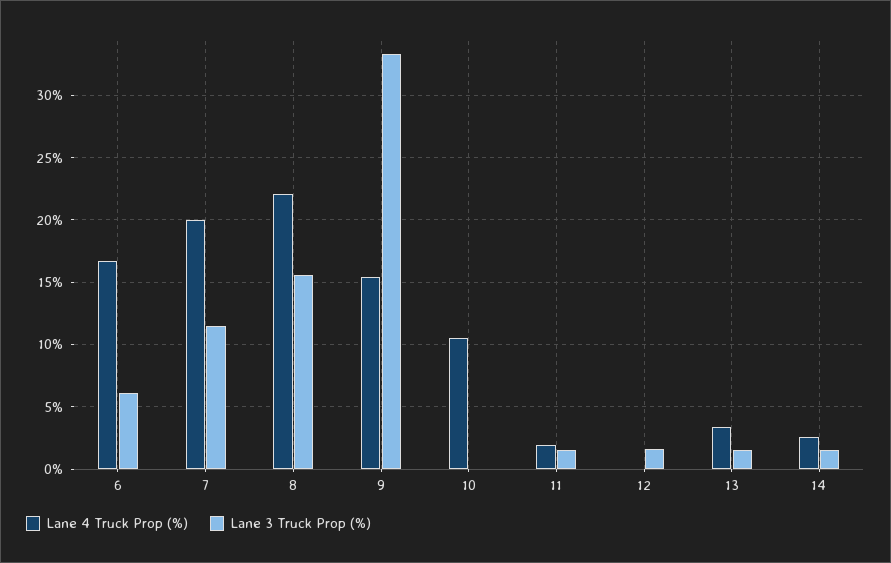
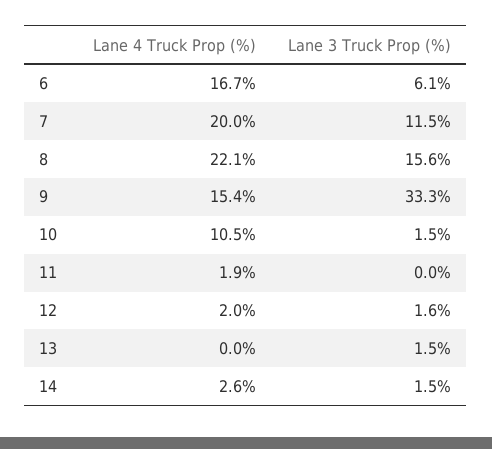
  {
    "Lane 4 Truck Prop (%)": {
      "6": 16.7,
      "7": 20,
      "8": 22.1,
      "9": 15.4,
      "10": 10.5,
      "11": 1.9,
-     "12": 0,
+     "12": 2,
-     "13": 3.5,
+     "13": 0,
      "14": 2.6
    },
    "Lane 3 Truck Prop (%)": {
      "6": 6.1,
      "7": 11.5,
      "8": 15.6,
      "9": 33.3,
-     "10": 0,
+     "10": 1.5,
-     "11": 1.5,
+     "11": 0,
      "12": 1.6,
      "13": 1.5,
      "14": 1.5
    }
  }

